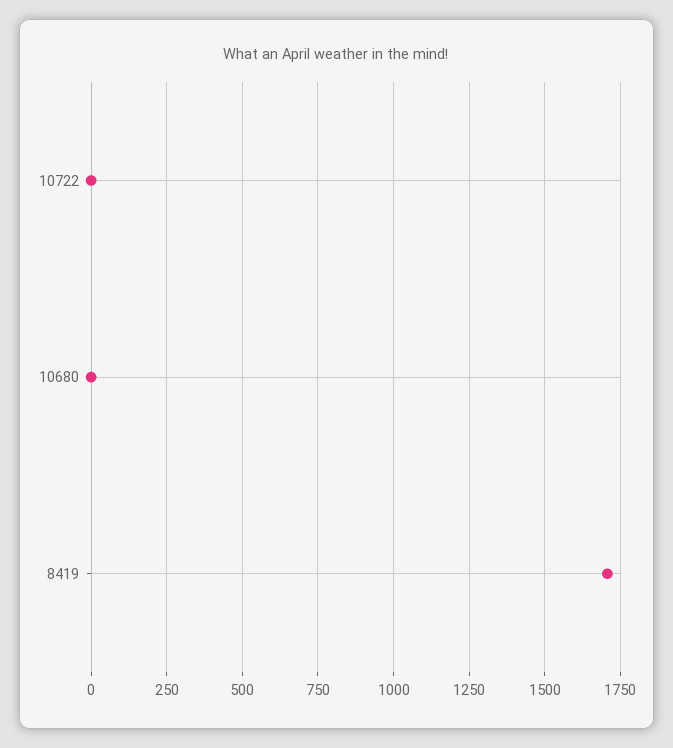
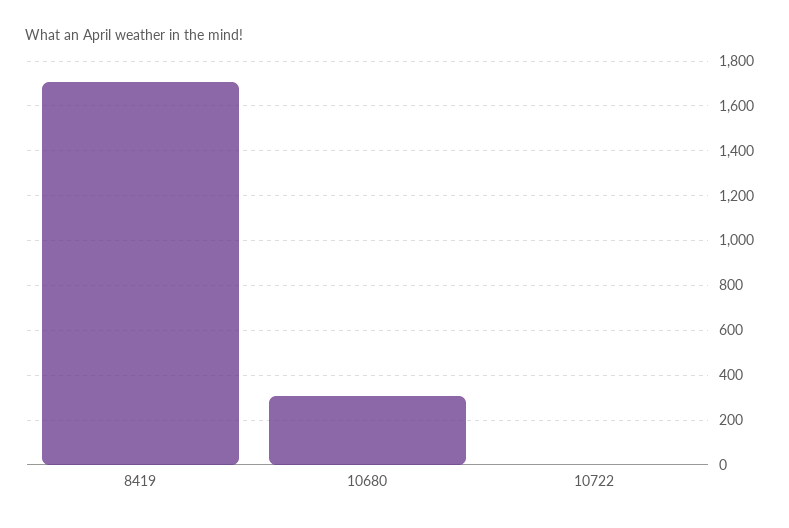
  {
    "10722": 0,
-   "10680": 0,
+   "10680": 300,
    "8419": 1700
  }

